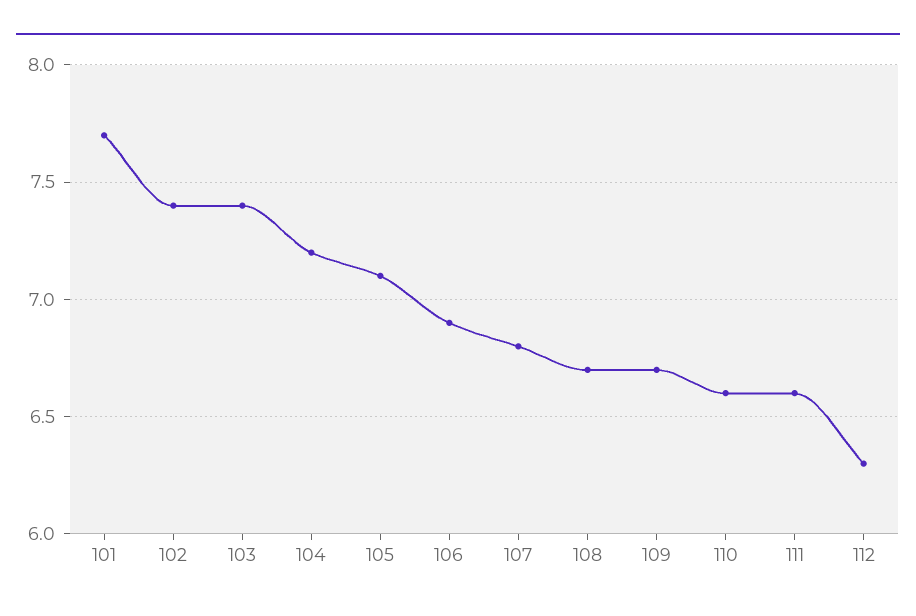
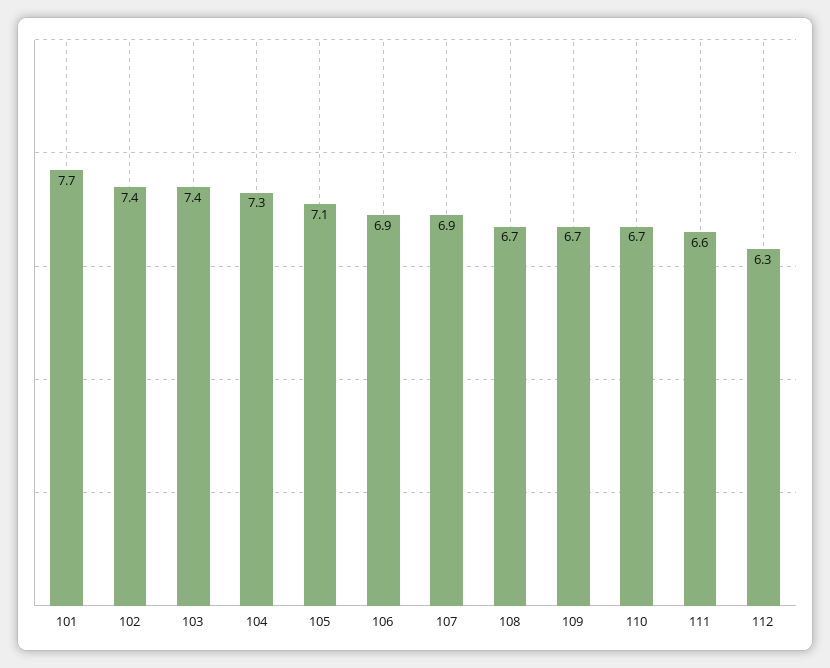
  {
    "101": 7.7,
    "102": 7.4,
    "103": 7.4,
-   "104": 7.2,
+   "104": 7.3,
    "105": 7.1,
    "106": 6.9,
-   "107": 6.8,
+   "107": 6.9,
    "108": 6.7,
    "109": 6.7,
-   "110": 6.6,
+   "110": 6.7,
    "111": 6.6,
    "112": 6.3
  }

